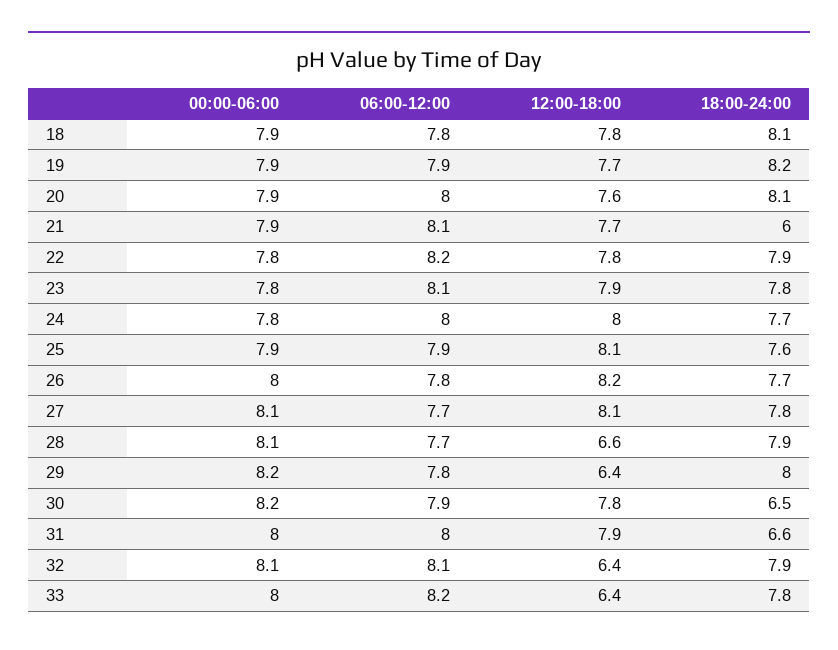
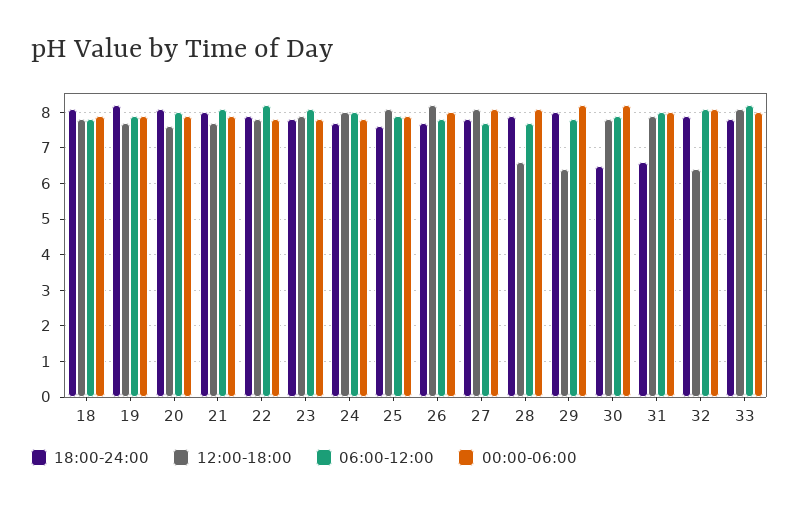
  {
    "00:00-06:00": {
      "18": 7.9,
      "19": 7.9,
      "20": 7.9,
      "21": 7.9,
      "22": 7.8,
      "23": 7.8,
      "24": 7.8,
      "25": 7.9,
      "26": 8,
      "27": 8.1,
      "28": 8.1,
      "29": 8.2,
      "30": 8.2,
      "31": 8,
      "32": 8.1,
      "33": 8
    },
    "06:00-12:00": {
      "18": 7.8,
      "19": 7.9,
      "20": 8,
      "21": 8.1,
      "22": 8.2,
      "23": 8.1,
      "24": 8,
      "25": 7.9,
      "26": 7.8,
      "27": 7.7,
      "28": 7.7,
      "29": 7.8,
      "30": 7.9,
      "31": 8,
      "32": 8.1,
      "33": 8.2
    },
    "12:00-18:00": {
      "18": 7.8,
      "19": 7.7,
      "20": 7.6,
      "21": 7.7,
      "22": 7.8,
      "23": 7.9,
      "24": 8,
      "25": 8.1,
      "26": 8.2,
      "27": 8.1,
      "28": 6.6,
      "29": 6.4,
      "30": 7.8,
      "31": 7.9,
      "32": 6.4,
-     "33": 6.4
+     "33": 8
    },
    "18:00-24:00": {
      "18": 8.1,
      "19": 8.2,
      "20": 8.1,
-     "21": 6,
+     "21": 8,
      "22": 7.9,
      "23": 7.8,
      "24": 7.7,
      "25": 7.6,
      "26": 7.7,
      "27": 7.8,
      "28": 7.9,
      "29": 8,
      "30": 6.5,
      "31": 6.6,
      "32": 7.9,
      "33": 7.8
    }
  }

